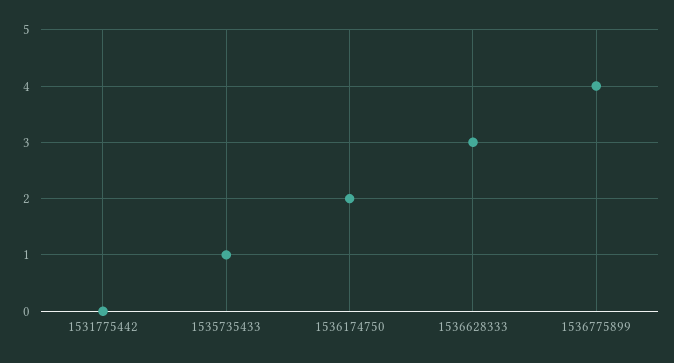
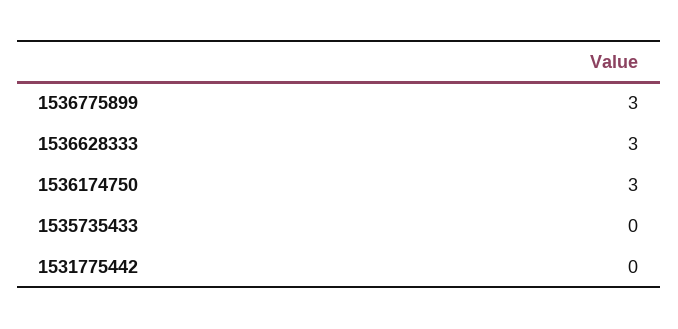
  {
    "1531775442": 0,
-   "1535735433": 1,
+   "1535735433": 0,
-   "1536174750": 2,
+   "1536174750": 3,
    "1536628333": 3,
-   "1536775899": 4
+   "1536775899": 3
  }

